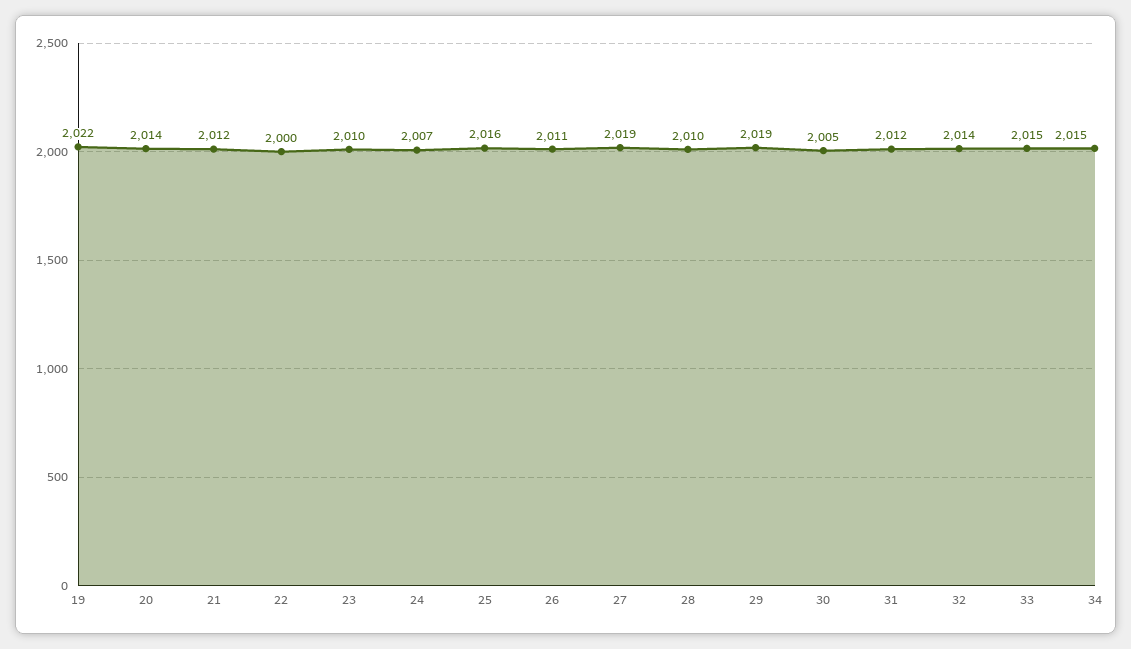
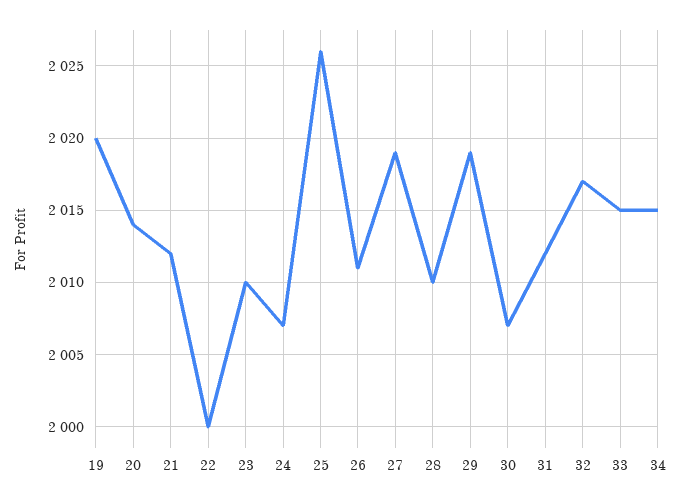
  {
-   "19": 2022,
+   "19": 2020,
    "20": 2014,
    "21": 2012,
    "22": 2000,
    "23": 2010,
    "24": 2007,
-   "25": 2016,
+   "25": 2026,
    "26": 2011,
    "27": 2019,
    "28": 2010,
    "29": 2019,
-   "30": 2005,
+   "30": 2007,
    "31": 2012,
-   "32": 2014,
+   "32": 2017,
    "33": 2015,
    "34": 2015
  }

